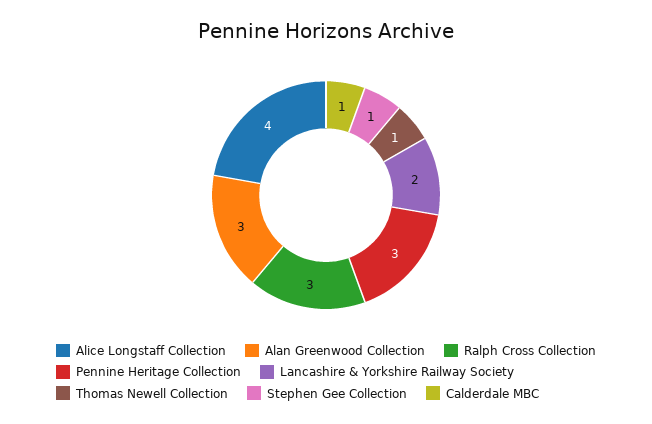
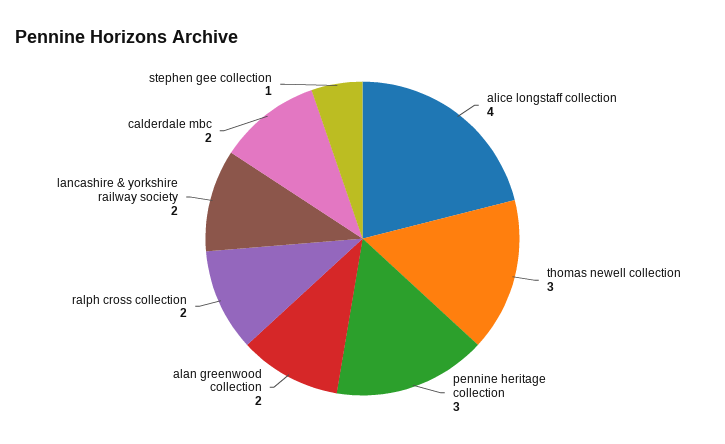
  {
    "Alice Longstaff Collection": 4,
-   "Alan Greenwood Collection": 3,
+   "Alan Greenwood Collection": 2,
-   "Ralph Cross Collection": 3,
+   "Ralph Cross Collection": 2,
    "Pennine Heritage Collection": 3,
    "Lancashire & Yorkshire Railway Society": 2,
-   "Thomas Newell Collection": 1,
+   "Thomas Newell Collection": 3,
    "Stephen Gee Collection": 1,
-   "Calderdale MBC": 1
+   "Calderdale MBC": 2
  }

